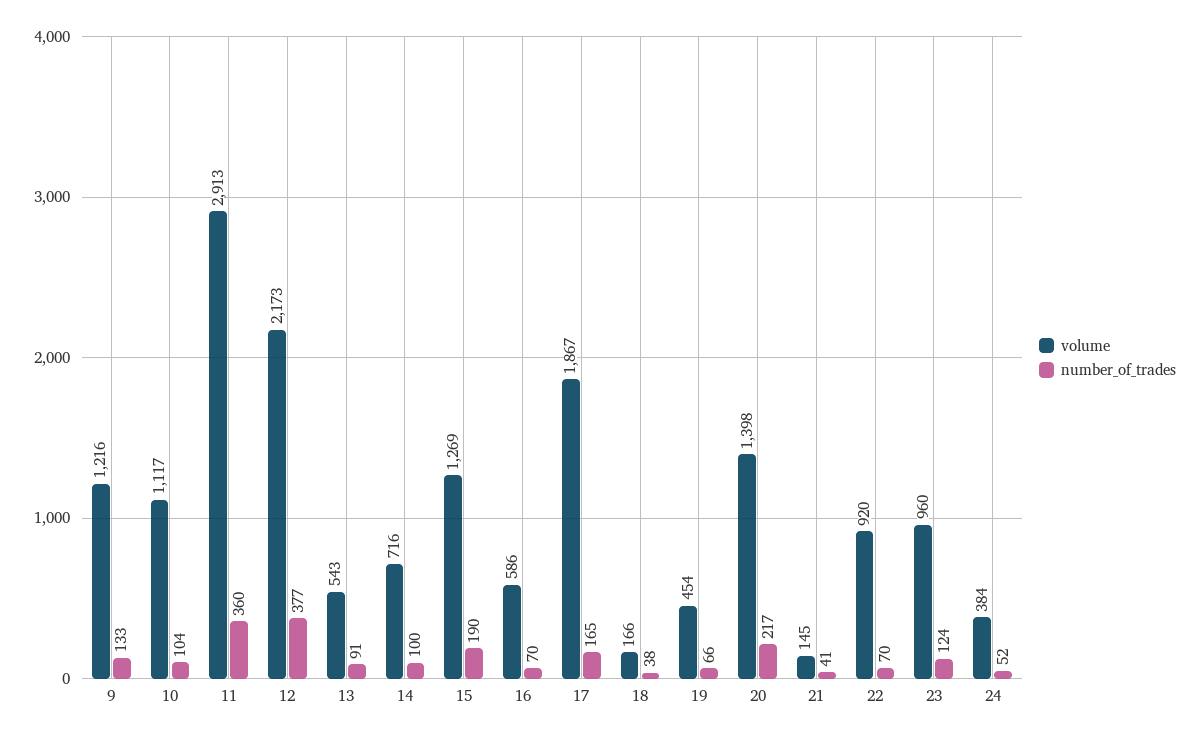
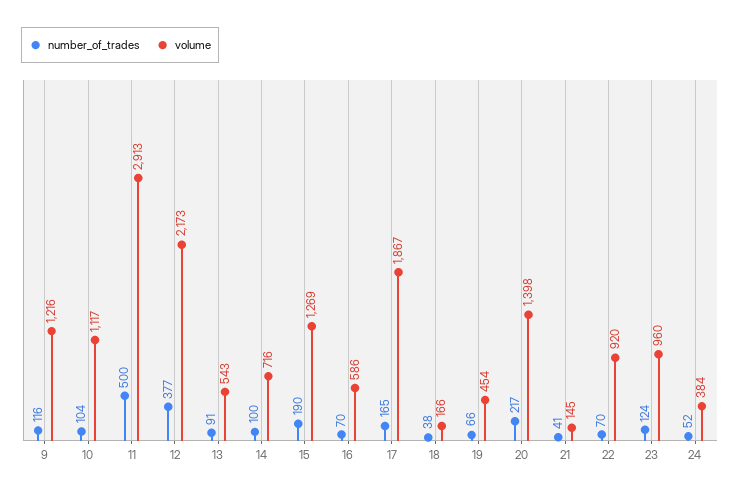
  {
    "volume": {
      "9": 1216,
      "10": 1117,
      "11": 2913,
      "12": 2173,
      "13": 543,
      "14": 716,
      "15": 1269,
      "16": 586,
      "17": 1867,
      "18": 166,
      "19": 454,
      "20": 1398,
      "21": 145,
      "22": 920,
      "23": 960,
      "24": 384
    },
    "number_of_trades": {
-     "9": 133,
+     "9": 116,
      "10": 104,
-     "11": 360,
+     "11": 500,
      "12": 377,
      "13": 91,
      "14": 100,
      "15": 190,
      "16": 70,
      "17": 165,
      "18": 38,
      "19": 66,
      "20": 217,
      "21": 41,
      "22": 70,
      "23": 124,
      "24": 52
    }
  }

